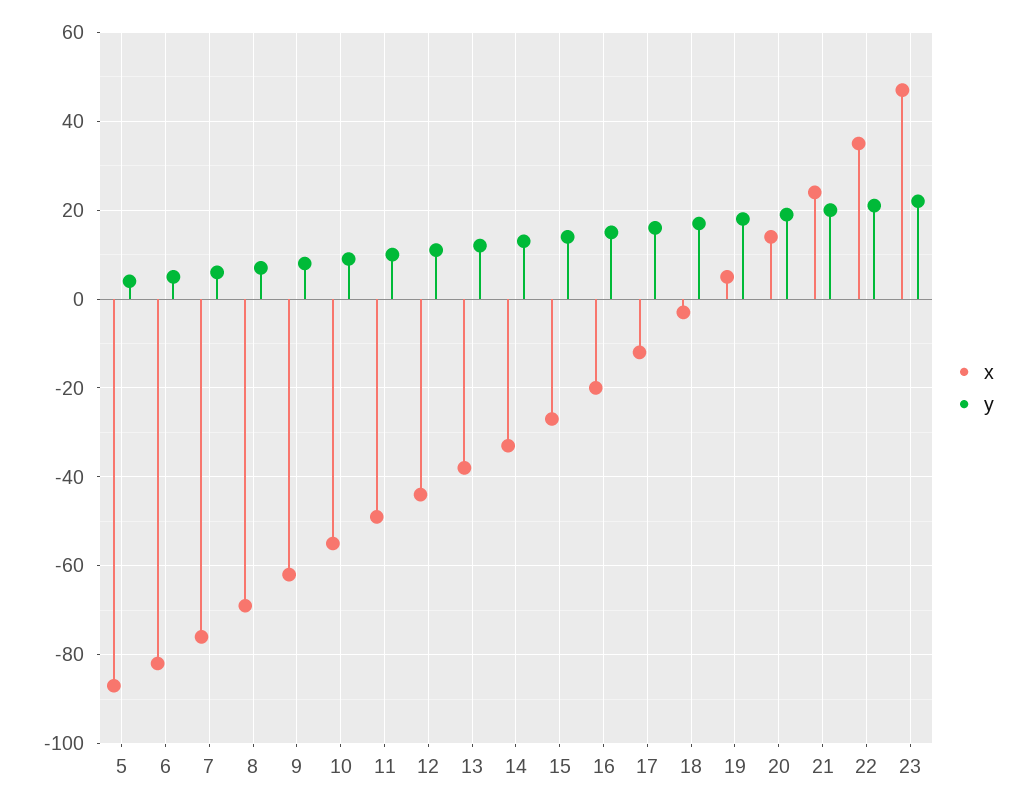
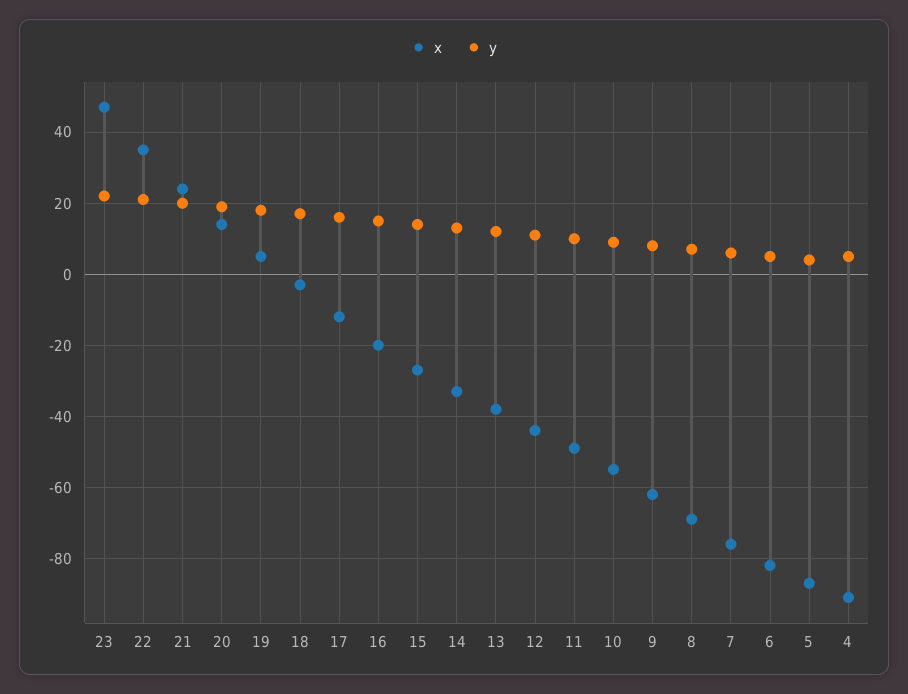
  {
    "x": {
      "5": -85,
      "6": -80,
      "7": -75,
      "8": -70,
      "9": -60,
      "10": -55,
      "11": -50,
      "12": -45,
      "13": -40,
      "14": -35,
      "15": -25,
      "16": -20,
      "17": -10,
      "18": -5,
      "19": 5,
      "20": 15,
      "21": 25,
      "22": 35,
-     "23": 45
+     "23": 45,
+     "4": -90
    },
    "y": {
      "5": 5,
      "6": 5,
      "7": 5,
      "8": 5,
      "9": 10,
      "10": 10,
      "11": 10,
      "12": 10,
      "13": 10,
      "14": 15,
      "15": 15,
      "16": 15,
      "17": 15,
      "18": 15,
      "19": 20,
      "20": 20,
      "21": 20,
      "22": 20,
-     "23": 20
+     "23": 20,
+     "4": 5
    }
  }

